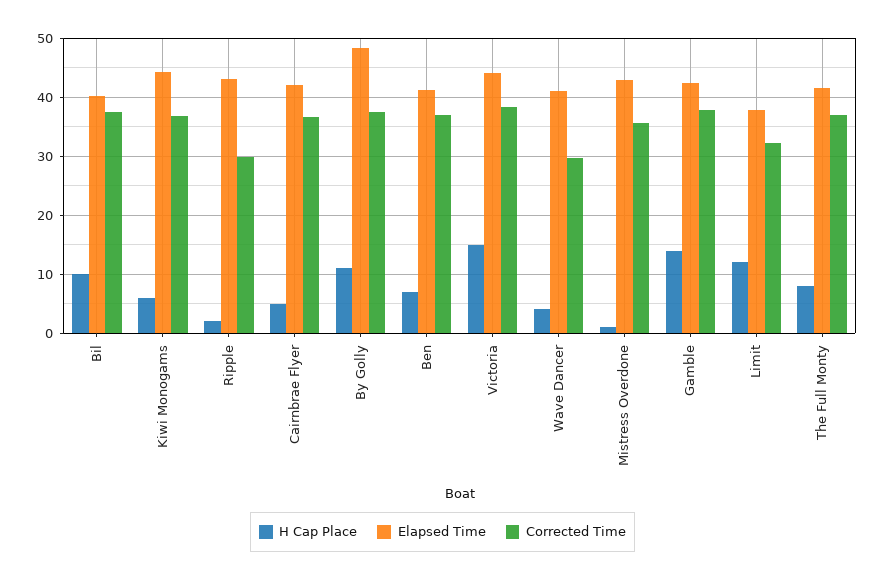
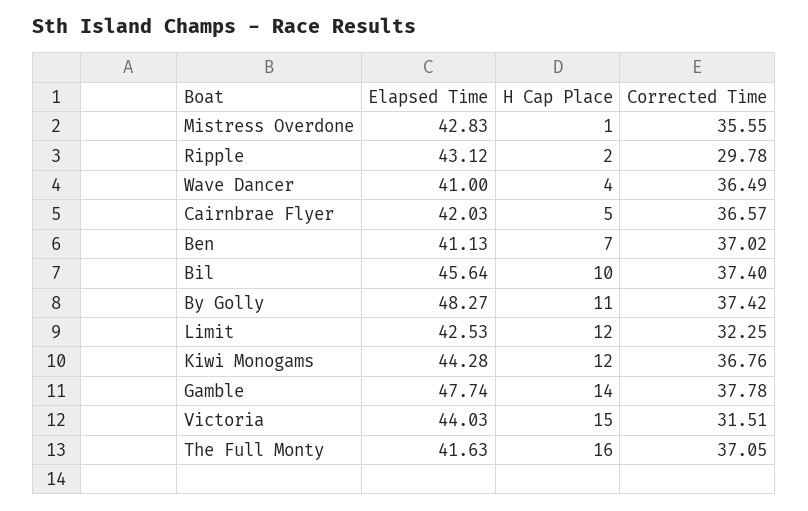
  {
    "H Cap Place": {
      "Bil": 10,
-     "Kiwi Monogams": 6,
+     "Kiwi Monogams": 12,
      "Ripple": 2,
      "Cairnbrae Flyer": 5,
      "By Golly": 11,
      "Ben": 7,
      "Victoria": 15,
      "Wave Dancer": 4,
      "Mistress Overdone": 1,
      "Gamble": 14,
      "Limit": 12,
-     "The Full Monty": 8
+     "The Full Monty": 16
    },
    "Elapsed Time": {
-     "Bil": 40,
+     "Bil": 45.64,
      "Kiwi Monogams": 44.28,
      "Ripple": 43.12,
      "Cairnbrae Flyer": 42.03,
      "By Golly": 48.27,
      "Ben": 41.13,
      "Victoria": 44.03,
      "Wave Dancer": 41,
      "Mistress Overdone": 42.83,
-     "Gamble": 42,
+     "Gamble": 47.74,
-     "Limit": 38,
+     "Limit": 42.53,
      "The Full Monty": 41.63
    },
    "Corrected Time": {
      "Bil": 37.4,
      "Kiwi Monogams": 36.76,
      "Ripple": 29.78,
      "Cairnbrae Flyer": 36.57,
      "By Golly": 37.42,
      "Ben": 37.02,
-     "Victoria": 38,
+     "Victoria": 31.51,
-     "Wave Dancer": 30,
+     "Wave Dancer": 36.49,
      "Mistress Overdone": 35.55,
      "Gamble": 37.78,
      "Limit": 32.25,
      "The Full Monty": 37.05
    }
  }

